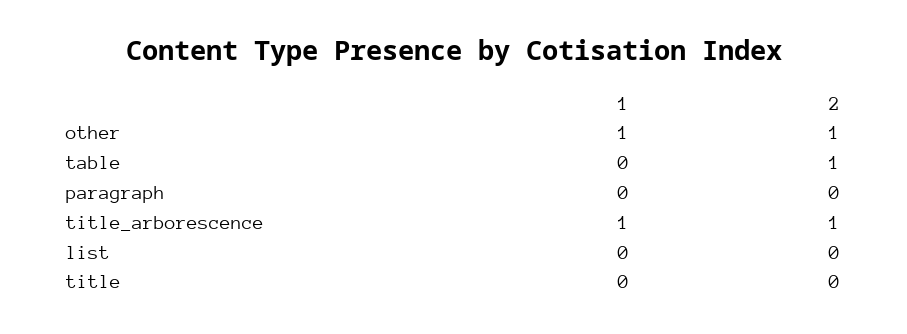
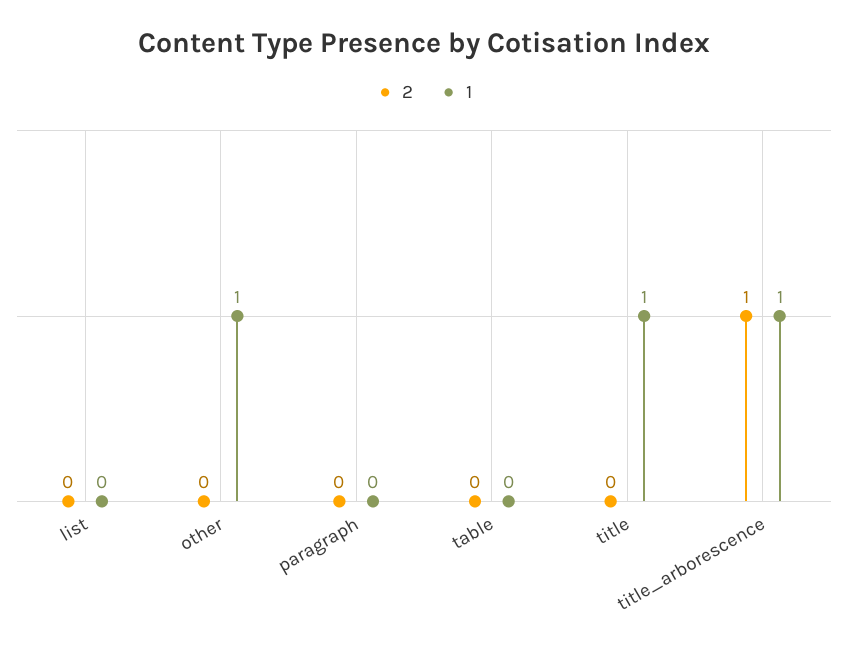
  {
    "1": {
      "other": 1,
      "table": 0,
      "paragraph": 0,
      "title_arborescence": 1,
      "list": 0,
-     "title": 0
+     "title": 1
    },
    "2": {
-     "other": 1,
+     "other": 0,
-     "table": 1,
+     "table": 0,
      "paragraph": 0,
      "title_arborescence": 1,
      "list": 0,
      "title": 0
    }
  }

